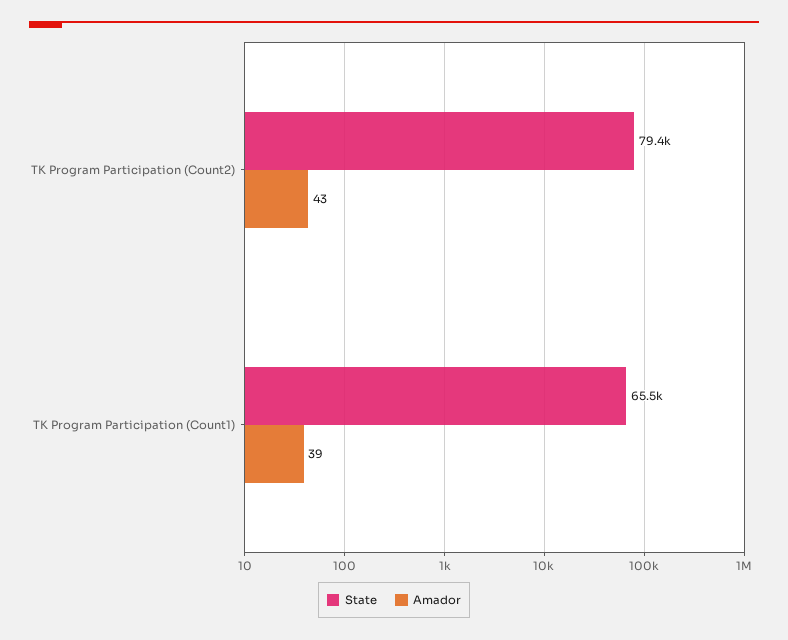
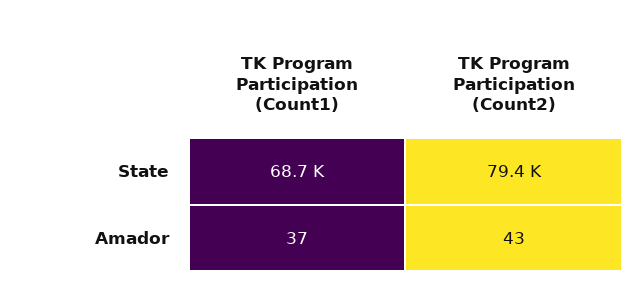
  {
    "State": {
      "TK Program Participation (Count2)": 79400,
-     "TK Program Participation (Count1)": 65500
+     "TK Program Participation (Count1)": 68700
    },
    "Amador": {
      "TK Program Participation (Count2)": 43,
-     "TK Program Participation (Count1)": 39
+     "TK Program Participation (Count1)": 37
    }
  }

